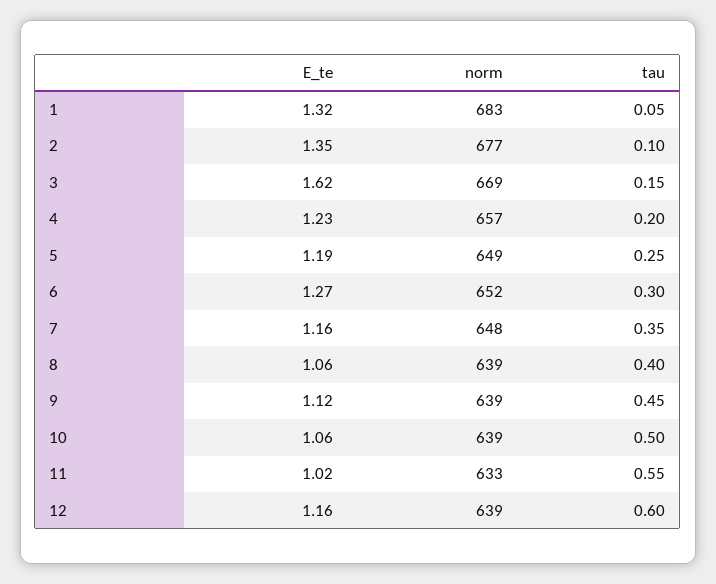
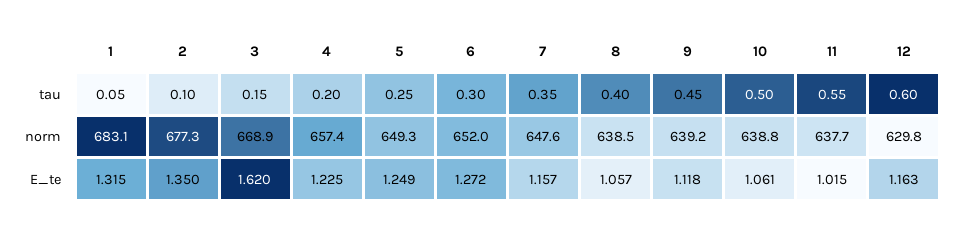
  {
    "E_te": {
      "1": 1.315,
      "2": 1.35,
      "3": 1.62,
      "4": 1.225,
-     "5": 1.19,
+     "5": 1.249,
      "6": 1.272,
      "7": 1.157,
      "8": 1.057,
      "9": 1.118,
      "10": 1.061,
      "11": 1.015,
      "12": 1.163
    },
    "norm": {
      "1": 683.1,
      "2": 677.3,
      "3": 668.9,
      "4": 657.4,
      "5": 649.3,
      "6": 652,
      "7": 647.6,
      "8": 638.5,
      "9": 639.2,
      "10": 638.8,
-     "11": 633,
+     "11": 637.7,
-     "12": 639
+     "12": 629.8
    },
    "tau": {
      "1": 0.05,
      "2": 0.1,
      "3": 0.15,
      "4": 0.2,
      "5": 0.25,
      "6": 0.3,
      "7": 0.35,
      "8": 0.4,
      "9": 0.45,
      "10": 0.5,
      "11": 0.55,
      "12": 0.6
    }
  }

